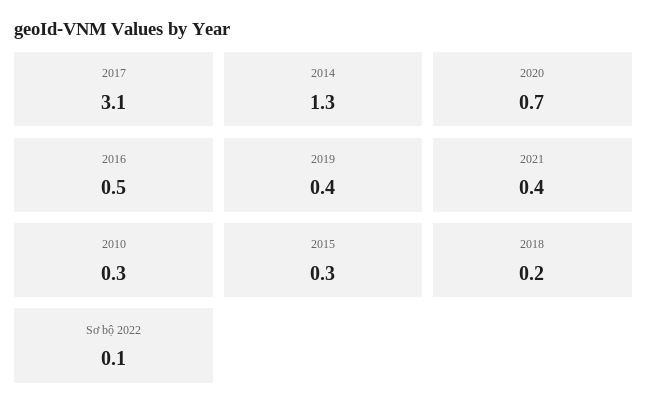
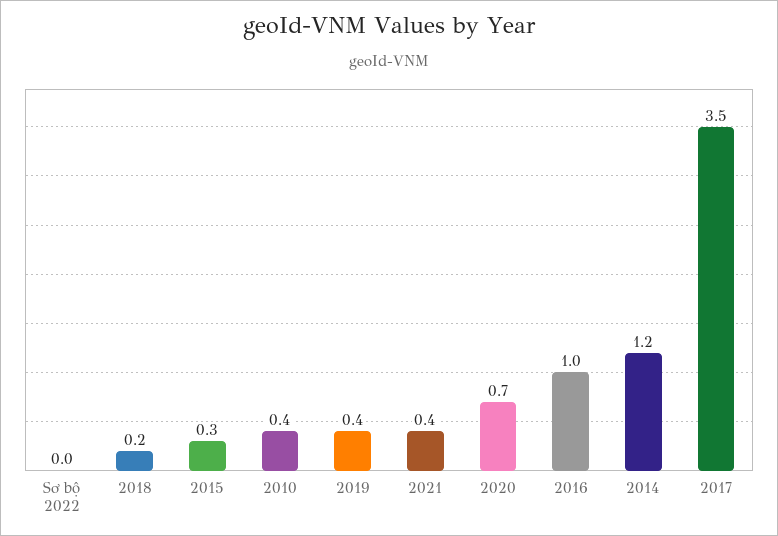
  {
-   "2017": 3.1,
+   "2017": 3.5,
-   "2014": 1.3,
+   "2014": 1.2,
    "2020": 0.7,
-   "2016": 0.5,
+   "2016": 1,
    "2019": 0.4,
    "2021": 0.4,
-   "2010": 0.3,
+   "2010": 0.4,
    "2015": 0.3,
    "2018": 0.2,
-   "Sơ bộ 2022": 0.1
+   "Sơ bộ 2022": 0
  }

